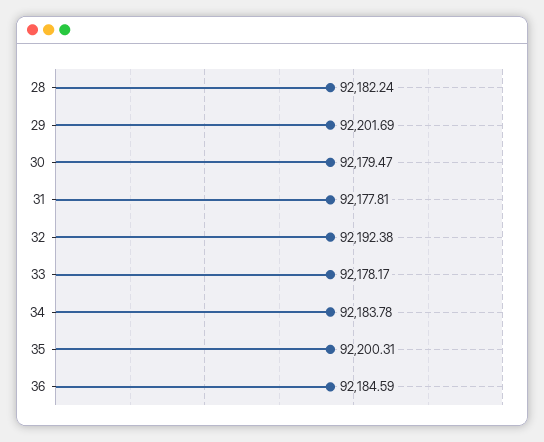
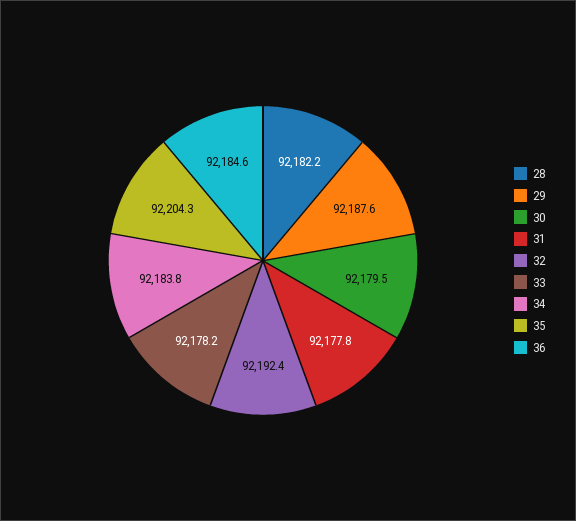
  {
    "28": 92182.24,
-   "29": 92201.69,
+   "29": 92187.6,
    "30": 92179.47,
    "31": 92177.81,
    "32": 92192.38,
    "33": 92178.17,
    "34": 92183.78,
-   "35": 92200.31,
+   "35": 92204.3,
    "36": 92184.59
  }

